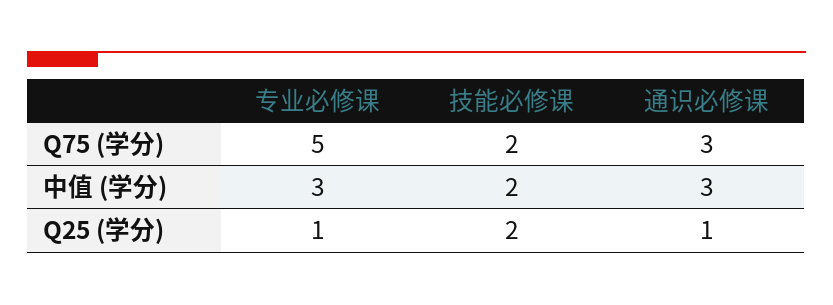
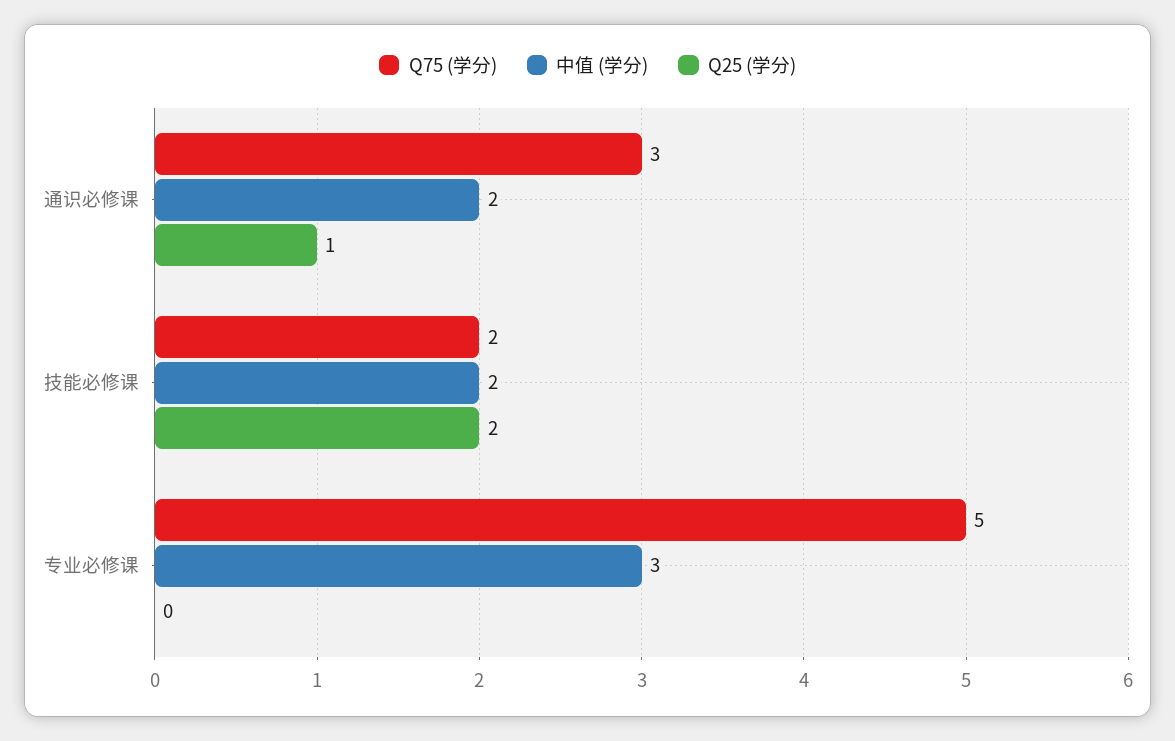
  {
    "Q75 (学分)": {
      "专业必修课": 5,
      "技能必修课": 2,
      "通识必修课": 3
    },
    "中值 (学分)": {
      "专业必修课": 3,
      "技能必修课": 2,
-     "通识必修课": 3
+     "通识必修课": 2
    },
    "Q25 (学分)": {
-     "专业必修课": 1,
+     "专业必修课": 0,
      "技能必修课": 2,
      "通识必修课": 1
    }
  }

